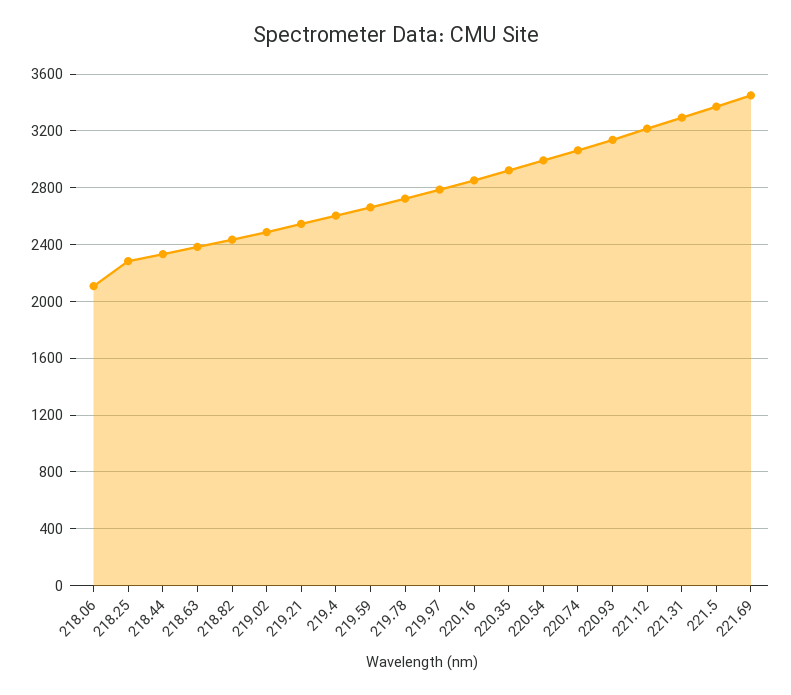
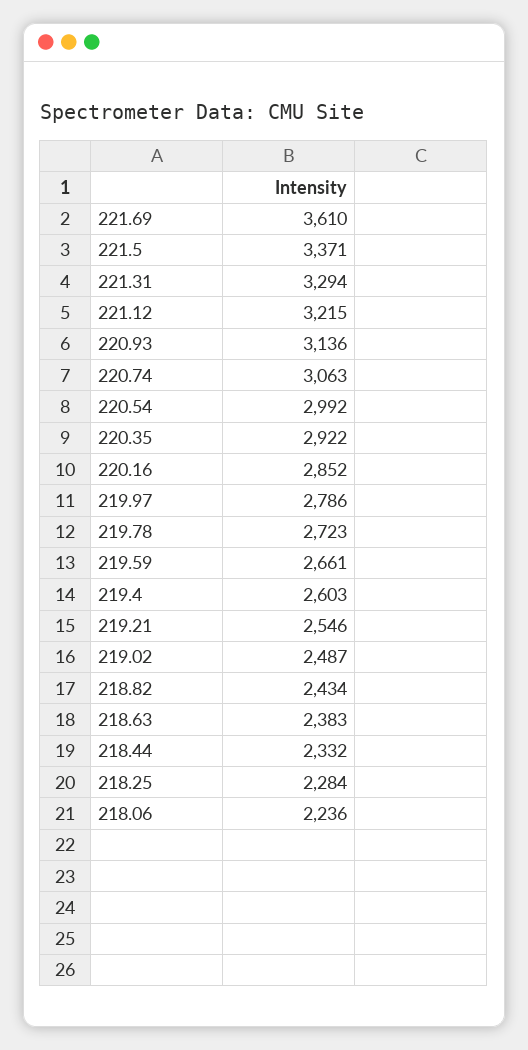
  {
-   "218.06": 2100,
+   "218.06": 2236,
    "218.25": 2284,
    "218.44": 2332,
    "218.63": 2383,
    "218.82": 2434,
    "219.02": 2487,
    "219.21": 2546,
    "219.4": 2603,
    "219.59": 2661,
    "219.78": 2723,
    "219.97": 2786,
    "220.16": 2852,
    "220.35": 2922,
    "220.54": 2992,
    "220.74": 3063,
    "220.93": 3136,
    "221.12": 3215,
    "221.31": 3294,
    "221.5": 3371,
-   "221.69": 3450
+   "221.69": 3610
  }

